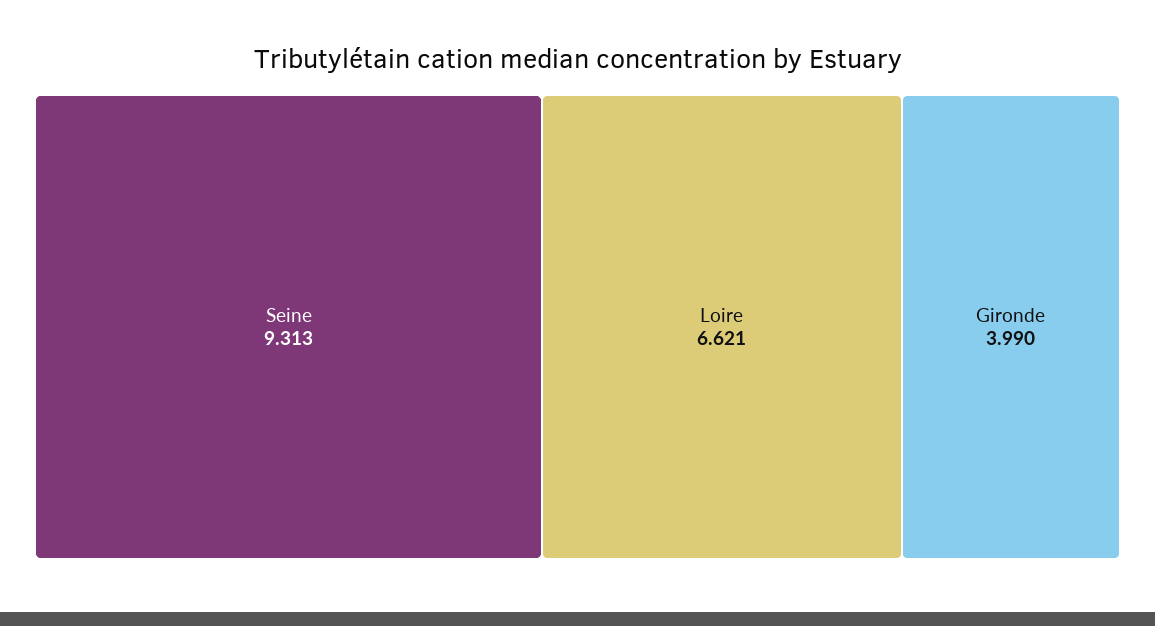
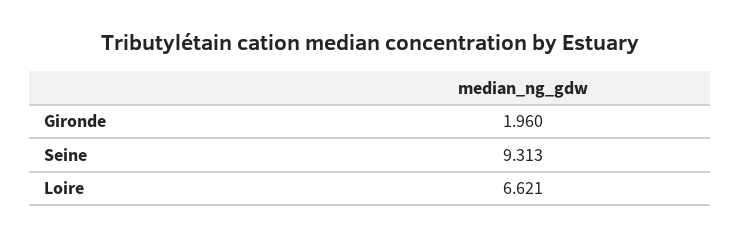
  {
    "Seine": 9.313,
    "Loire": 6.621,
-   "Gironde": 3.99
+   "Gironde": 1.96
  }

